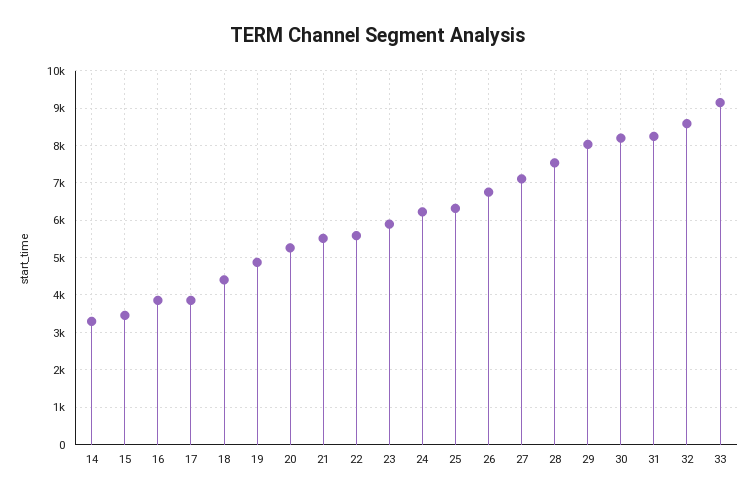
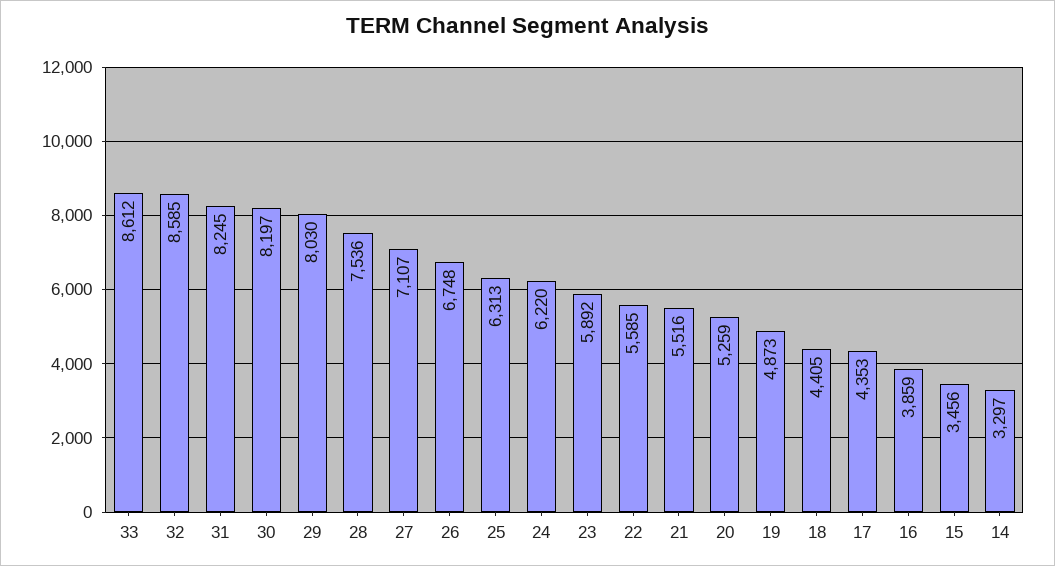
  {
    "14": 3297,
    "15": 3456,
    "16": 3859,
-   "17": 3800,
+   "17": 4353,
    "18": 4405,
    "19": 4873,
    "20": 5259,
    "21": 5516,
    "22": 5585,
    "23": 5892,
    "24": 6220,
    "25": 6313,
    "26": 6748,
    "27": 7107,
    "28": 7536,
    "29": 8030,
    "30": 8197,
    "31": 8245,
    "32": 8585,
-   "33": 9200
+   "33": 8612
  }

